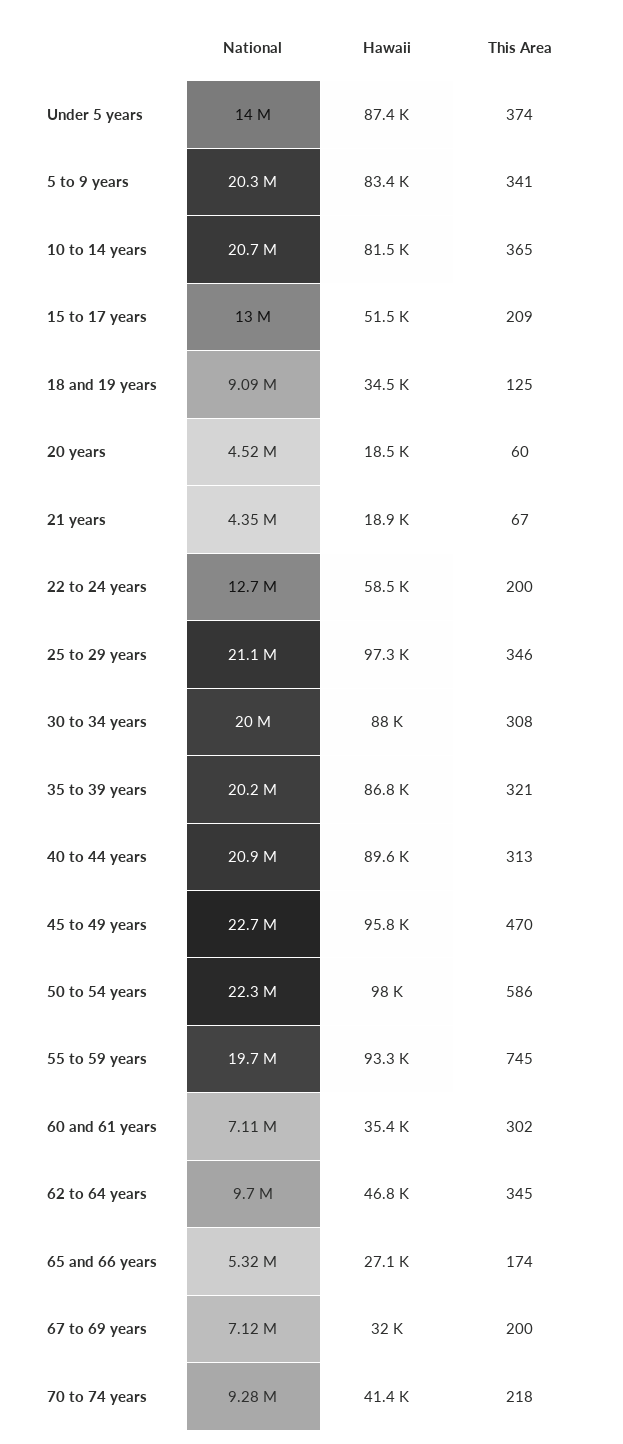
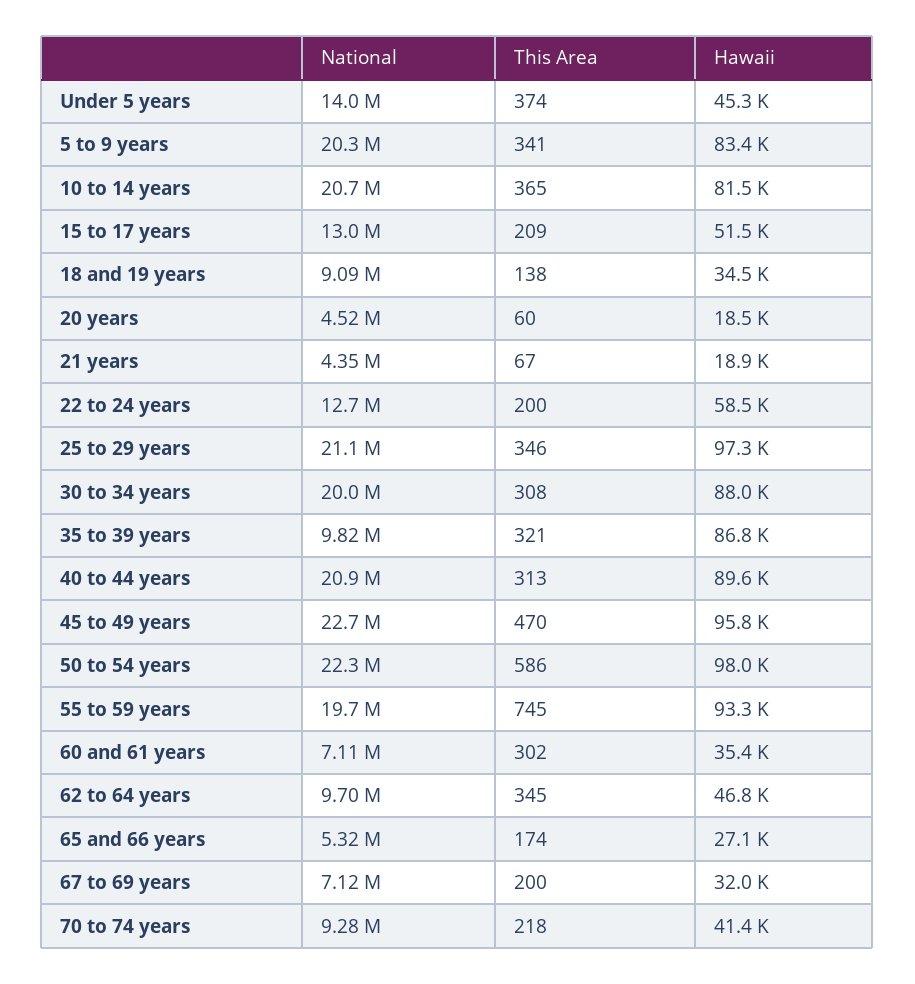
  {
    "National": {
      "Under 5 years": 14000000,
      "5 to 9 years": 20300000,
      "10 to 14 years": 20700000,
      "15 to 17 years": 13000000,
      "18 and 19 years": 9090000,
      "20 years": 4520000,
      "21 years": 4350000,
      "22 to 24 years": 12700000,
      "25 to 29 years": 21100000,
      "30 to 34 years": 20000000,
-     "35 to 39 years": 20200000,
+     "35 to 39 years": 9820000,
      "40 to 44 years": 20900000,
      "45 to 49 years": 22700000,
      "50 to 54 years": 22300000,
      "55 to 59 years": 19700000,
      "60 and 61 years": 7110000,
      "62 to 64 years": 9700000,
      "65 and 66 years": 5320000,
      "67 to 69 years": 7120000,
      "70 to 74 years": 9280000
    },
    "Hawaii": {
-     "Under 5 years": 87400,
+     "Under 5 years": 45300,
      "5 to 9 years": 83400,
      "10 to 14 years": 81500,
      "15 to 17 years": 51500,
      "18 and 19 years": 34500,
      "20 years": 18500,
      "21 years": 18900,
      "22 to 24 years": 58500,
      "25 to 29 years": 97300,
      "30 to 34 years": 88000,
      "35 to 39 years": 86800,
      "40 to 44 years": 89600,
      "45 to 49 years": 95800,
      "50 to 54 years": 98000,
      "55 to 59 years": 93300,
      "60 and 61 years": 35400,
      "62 to 64 years": 46800,
      "65 and 66 years": 27100,
      "67 to 69 years": 32000,
      "70 to 74 years": 41400
    },
    "This Area": {
      "Under 5 years": 374,
      "5 to 9 years": 341,
      "10 to 14 years": 365,
      "15 to 17 years": 209,
-     "18 and 19 years": 125,
+     "18 and 19 years": 138,
      "20 years": 60,
      "21 years": 67,
      "22 to 24 years": 200,
      "25 to 29 years": 346,
      "30 to 34 years": 308,
      "35 to 39 years": 321,
      "40 to 44 years": 313,
      "45 to 49 years": 470,
      "50 to 54 years": 586,
      "55 to 59 years": 745,
      "60 and 61 years": 302,
      "62 to 64 years": 345,
      "65 and 66 years": 174,
      "67 to 69 years": 200,
      "70 to 74 years": 218
    }
  }

